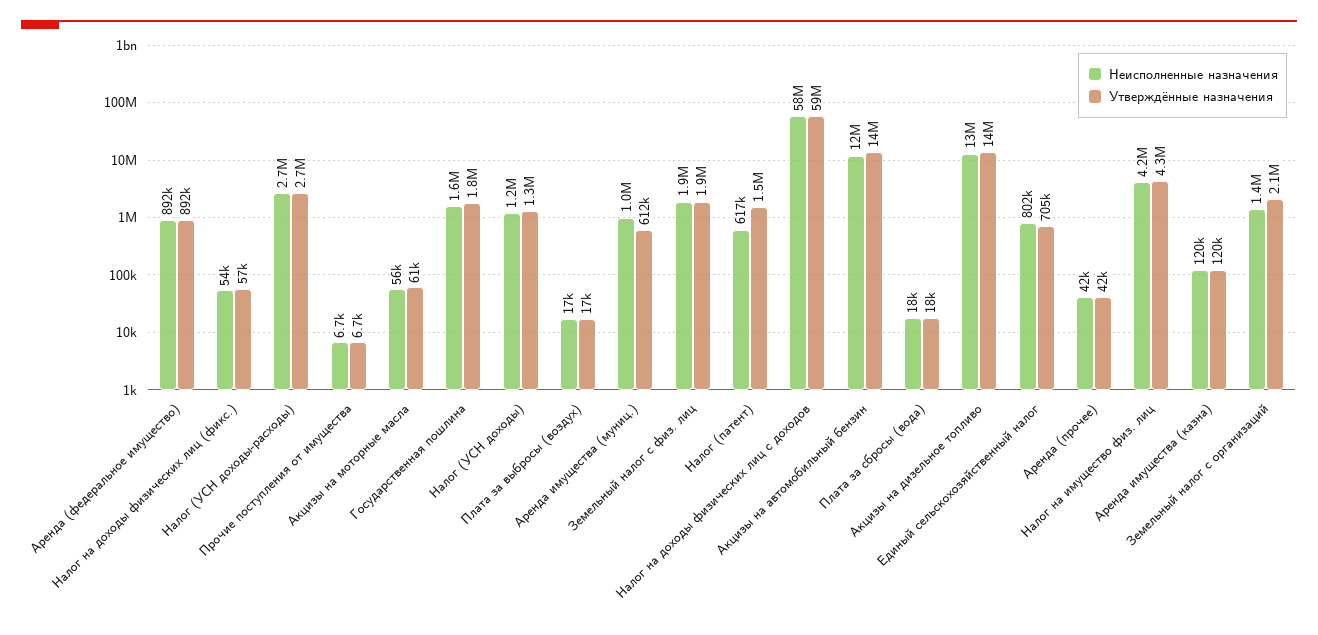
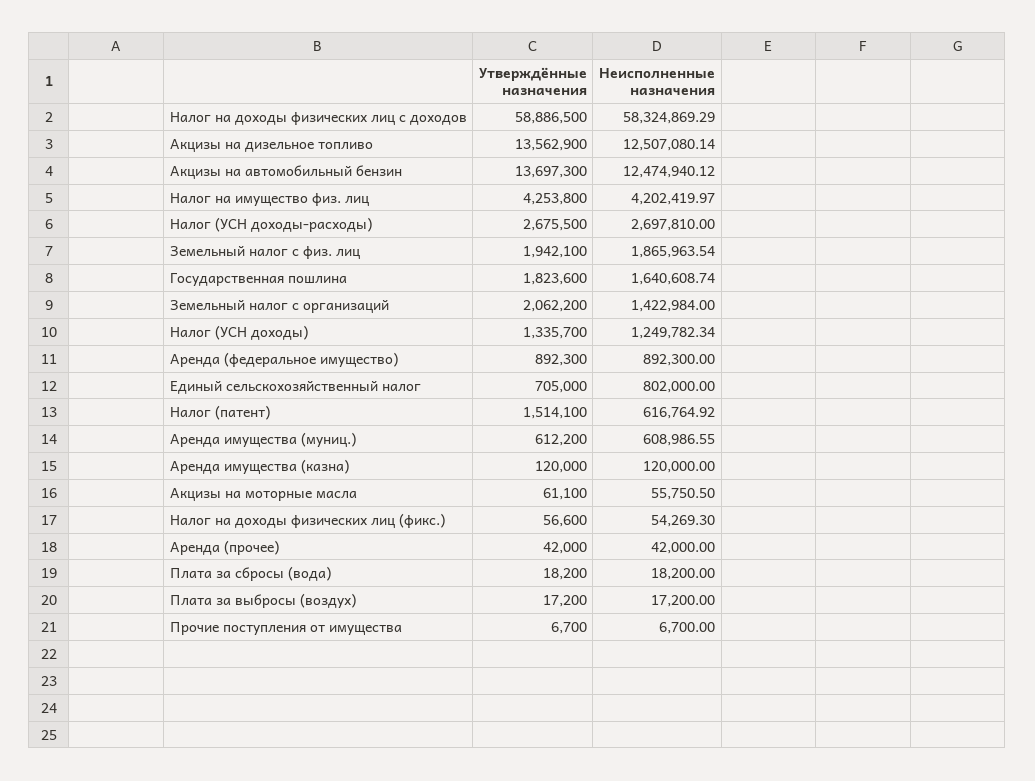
  {
    "Неисполненные назначения": {
      "Аренда (федеральное имущество)": 892300,
      "Налог на доходы физических лиц (фикс.)": 54269.3,
      "Налог (УСН доходы-расходы)": 2697810,
      "Прочие поступления от имущества": 6700,
      "Акцизы на моторные масла": 55750.5,
      "Государственная пошлина": 1640608.74,
      "Налог (УСН доходы)": 1249782.34,
      "Плата за выбросы (воздух)": 17200,
-     "Аренда имущества (муниц.)": 1000000,
+     "Аренда имущества (муниц.)": 608986.55,
      "Земельный налог с физ. лиц": 1865963.54,
      "Налог (патент)": 616764.92,
      "Налог на доходы физических лиц с доходов": 58324869.29,
      "Акцизы на автомобильный бензин": 12474940.12,
      "Плата за сбросы (вода)": 18200,
      "Акцизы на дизельное топливо": 12507080.14,
      "Единый сельскохозяйственный налог": 802000,
      "Аренда (прочее)": 42000,
      "Налог на имущество физ. лиц": 4202419.97,
      "Аренда имущества (казна)": 120000,
      "Земельный налог с организаций": 1422984
    },
    "Утверждённые назначения": {
      "Аренда (федеральное имущество)": 892300,
      "Налог на доходы физических лиц (фикс.)": 56600,
      "Налог (УСН доходы-расходы)": 2675500,
      "Прочие поступления от имущества": 6700,
      "Акцизы на моторные масла": 61100,
      "Государственная пошлина": 1823600,
      "Налог (УСН доходы)": 1335700,
      "Плата за выбросы (воздух)": 17200,
      "Аренда имущества (муниц.)": 612200,
      "Земельный налог с физ. лиц": 1942100,
      "Налог (патент)": 1514100,
      "Налог на доходы физических лиц с доходов": 58886500,
      "Акцизы на автомобильный бензин": 13697300,
      "Плата за сбросы (вода)": 18200,
      "Акцизы на дизельное топливо": 13562900,
      "Единый сельскохозяйственный налог": 705000,
      "Аренда (прочее)": 42000,
      "Налог на имущество физ. лиц": 4253800,
      "Аренда имущества (казна)": 120000,
      "Земельный налог с организаций": 2062200
    }
  }

